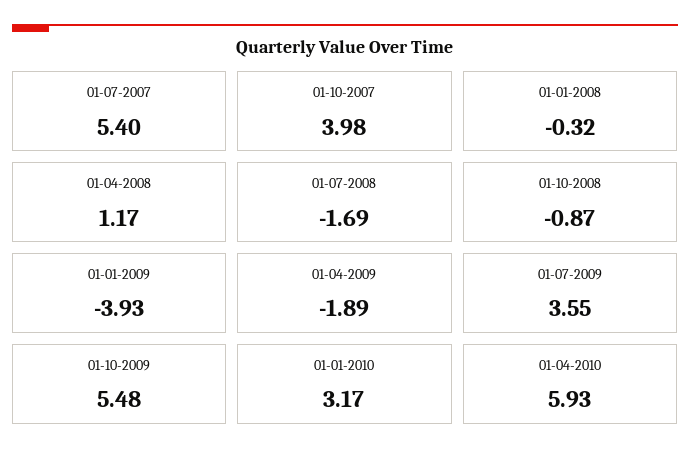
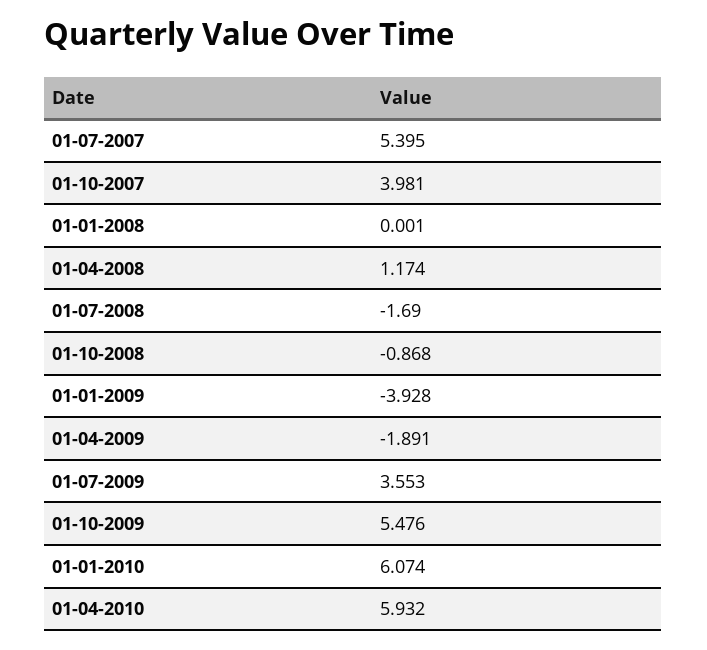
  {
    "01-07-2007": 5.395,
    "01-10-2007": 3.981,
-   "01-01-2008": -0.32,
+   "01-01-2008": 0.001,
    "01-04-2008": 1.174,
    "01-07-2008": -1.69,
    "01-10-2008": -0.868,
    "01-01-2009": -3.928,
    "01-04-2009": -1.891,
    "01-07-2009": 3.553,
    "01-10-2009": 5.476,
-   "01-01-2010": 3.17,
+   "01-01-2010": 6.074,
    "01-04-2010": 5.932
  }

